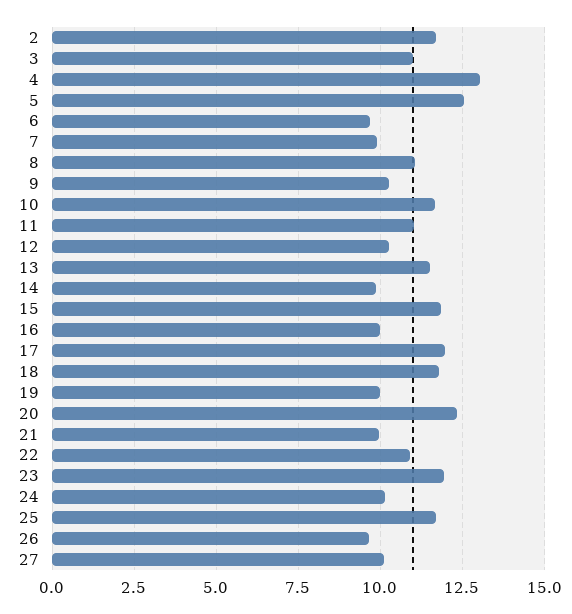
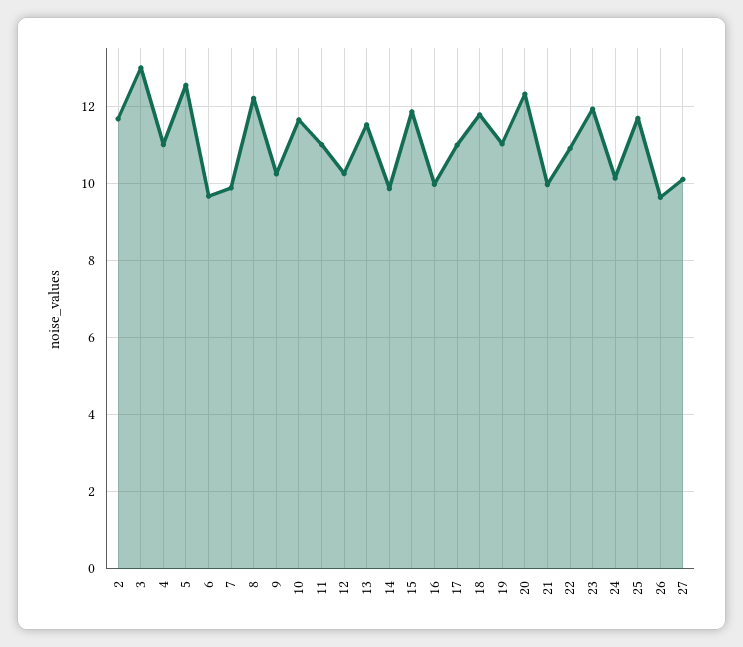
  {
    "2": 11.6,
-   "3": 11,
+   "3": 13,
-   "4": 13,
+   "4": 11,
    "5": 12.6,
    "6": 9.6,
    "7": 9.8,
-   "8": 11,
+   "8": 12.2,
    "9": 10.2,
    "10": 11.6,
    "11": 11,
    "12": 10.2,
    "13": 11.6,
    "14": 9.8,
    "15": 11.8,
    "16": 10,
-   "17": 12,
+   "17": 11,
    "18": 11.8,
-   "19": 10,
+   "19": 11,
    "20": 12.4,
    "21": 10,
    "22": 11,
    "23": 12,
    "24": 10.2,
    "25": 11.6,
    "26": 9.6,
    "27": 10.2
  }

